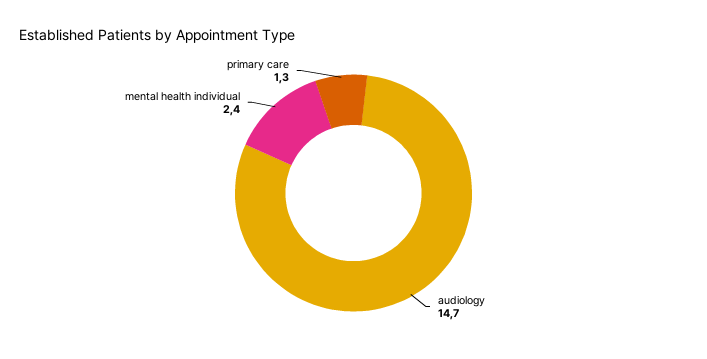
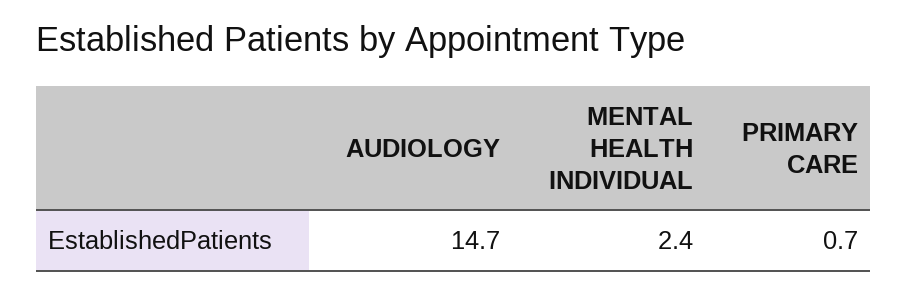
  {
    "audiology": 14.7,
    "mental health individual": 2.4,
-   "primary care": 1.3
+   "primary care": 0.7
  }

